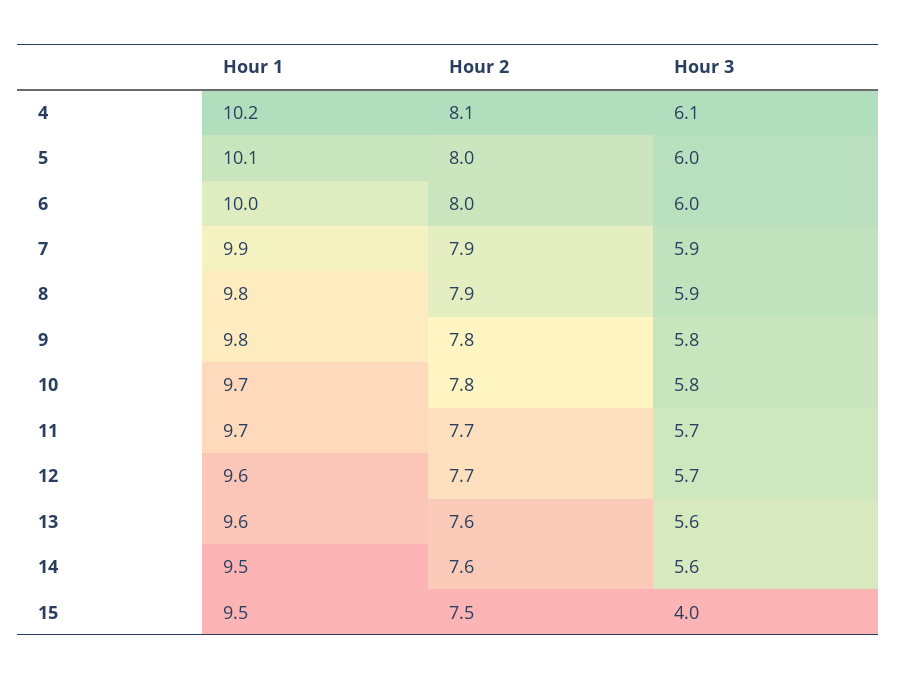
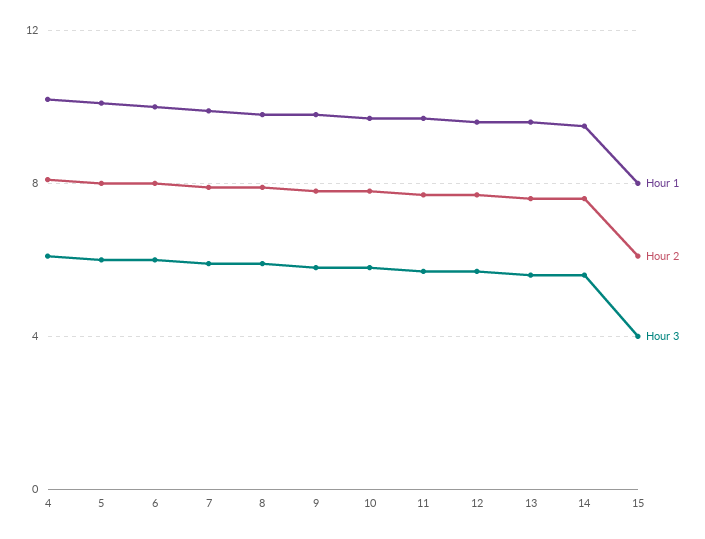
  {
    "Hour 1": {
      "4": 10.2,
      "5": 10.1,
      "6": 10,
      "7": 9.9,
      "8": 9.8,
      "9": 9.8,
      "10": 9.7,
      "11": 9.7,
      "12": 9.6,
      "13": 9.6,
      "14": 9.5,
-     "15": 9.5
+     "15": 8
    },
    "Hour 2": {
      "4": 8.1,
      "5": 8,
      "6": 8,
      "7": 7.9,
      "8": 7.9,
      "9": 7.8,
      "10": 7.8,
      "11": 7.7,
      "12": 7.7,
      "13": 7.6,
      "14": 7.6,
-     "15": 7.5
+     "15": 6
    },
    "Hour 3": {
      "4": 6.1,
      "5": 6,
      "6": 6,
      "7": 5.9,
      "8": 5.9,
      "9": 5.8,
      "10": 5.8,
      "11": 5.7,
      "12": 5.7,
      "13": 5.6,
      "14": 5.6,
      "15": 4
    }
  }

